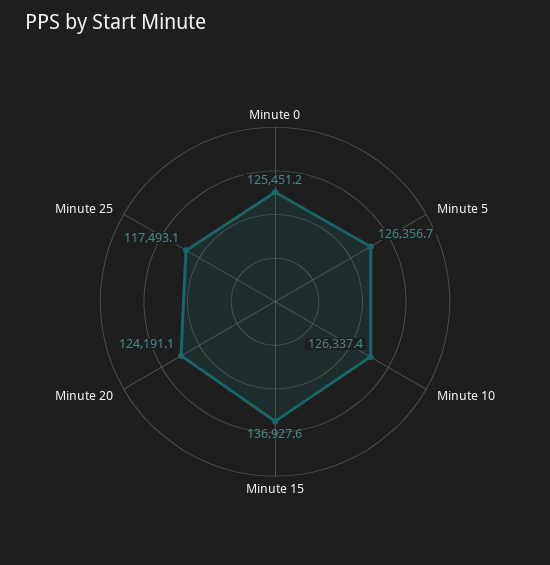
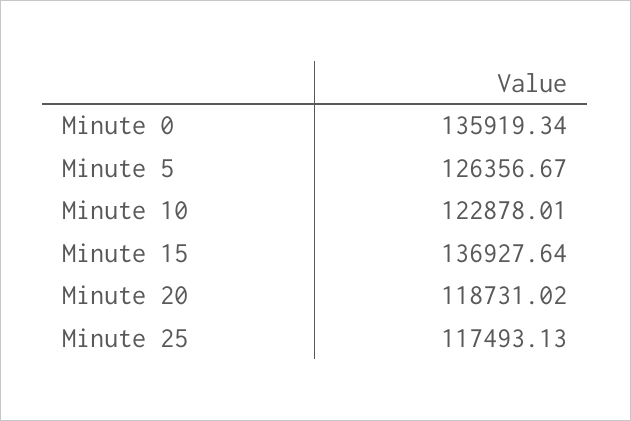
  {
-   "Minute 0": 125451.2,
+   "Minute 0": 135919.34,
    "Minute 5": 126356.67,
-   "Minute 10": 126337.4,
+   "Minute 10": 122878.01,
    "Minute 15": 136927.64,
-   "Minute 20": 124191.1,
+   "Minute 20": 118731.02,
    "Minute 25": 117493.13
  }

